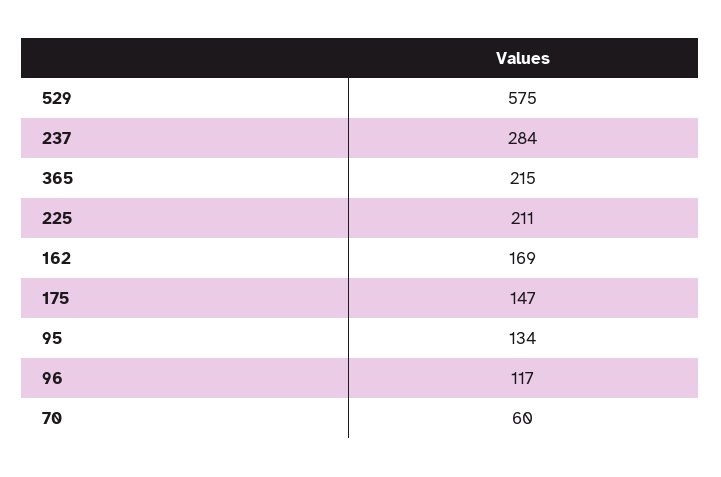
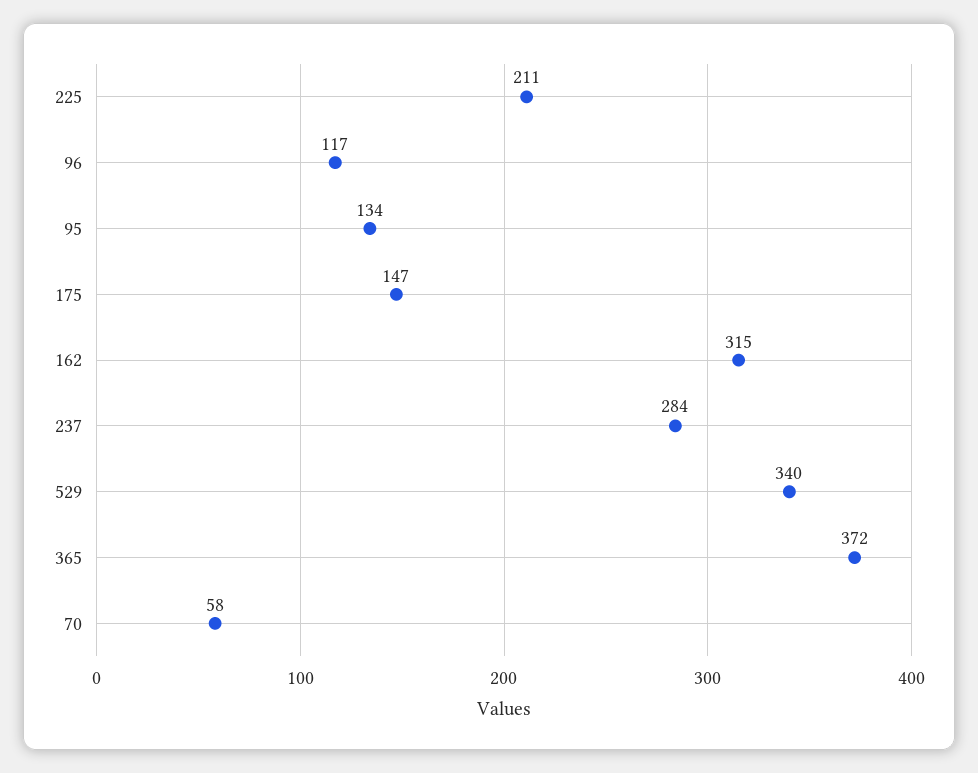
  {
-   "529": 575,
+   "529": 340,
    "237": 284,
-   "365": 215,
+   "365": 372,
    "225": 211,
-   "162": 169,
+   "162": 315,
    "175": 147,
    "95": 134,
    "96": 117,
-   "70": 60
+   "70": 58
  }

